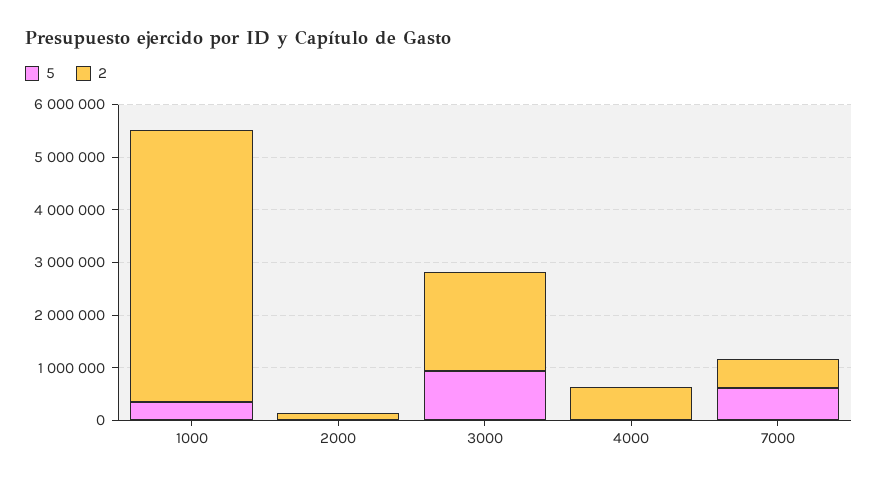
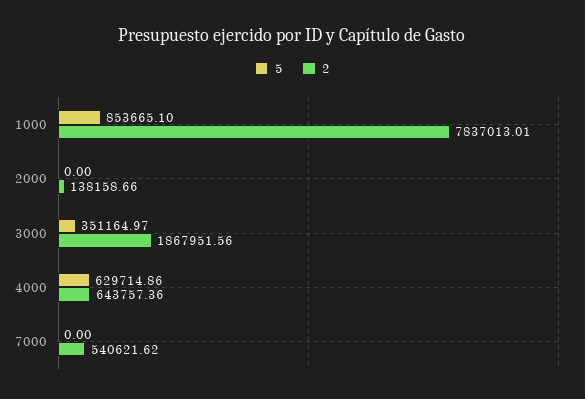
  {
    "5": {
-     "1000": 400000,
+     "1000": 853665.1,
      "2000": 0,
-     "3000": 1000000,
+     "3000": 351164.97,
-     "4000": 0,
+     "4000": 629714.86,
-     "7000": 600000
+     "7000": 0
    },
    "2": {
-     "1000": 5200000,
+     "1000": 7837013.01,
      "2000": 138158.66,
      "3000": 1867951.56,
      "4000": 643757.36,
      "7000": 540621.62
    }
  }

